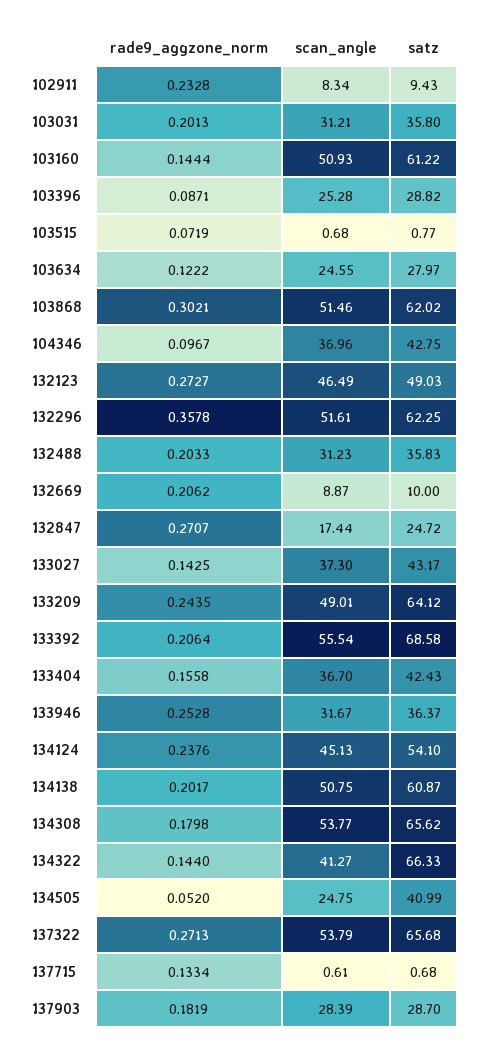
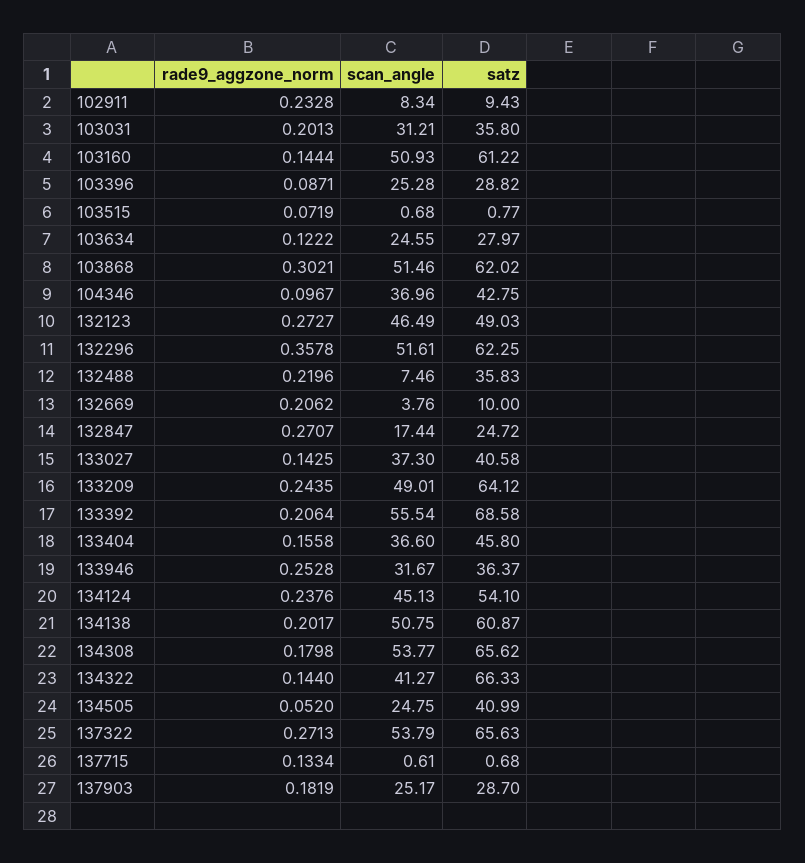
  {
    "rade9_aggzone_norm": {
      "102911": 0.2328,
      "103031": 0.2013,
      "103160": 0.1444,
      "103396": 0.0871,
      "103515": 0.0719,
      "103634": 0.1222,
      "103868": 0.3021,
      "104346": 0.0967,
      "132123": 0.2727,
      "132296": 0.3578,
-     "132488": 0.2033,
+     "132488": 0.2196,
      "132669": 0.2062,
      "132847": 0.2707,
      "133027": 0.1425,
      "133209": 0.2435,
      "133392": 0.2064,
      "133404": 0.1558,
      "133946": 0.2528,
      "134124": 0.2376,
      "134138": 0.2017,
      "134308": 0.1798,
      "134322": 0.144,
      "134505": 0.052,
      "137322": 0.2713,
      "137715": 0.1334,
      "137903": 0.1819
    },
    "scan_angle": {
      "102911": 8.34,
      "103031": 31.21,
      "103160": 50.93,
      "103396": 25.28,
      "103515": 0.68,
      "103634": 24.55,
      "103868": 51.46,
      "104346": 36.96,
      "132123": 46.49,
      "132296": 51.61,
-     "132488": 31.23,
+     "132488": 7.46,
-     "132669": 8.87,
+     "132669": 3.76,
      "132847": 17.44,
      "133027": 37.3,
      "133209": 49.01,
      "133392": 55.54,
-     "133404": 36.7,
+     "133404": 36.6,
      "133946": 31.67,
      "134124": 45.13,
      "134138": 50.75,
      "134308": 53.77,
      "134322": 41.27,
      "134505": 24.75,
      "137322": 53.79,
      "137715": 0.61,
-     "137903": 28.39
+     "137903": 25.17
    },
    "satz": {
      "102911": 9.43,
      "103031": 35.8,
      "103160": 61.22,
      "103396": 28.82,
      "103515": 0.77,
      "103634": 27.97,
      "103868": 62.02,
      "104346": 42.75,
      "132123": 49.03,
      "132296": 62.25,
      "132488": 35.83,
      "132669": 10,
      "132847": 24.72,
-     "133027": 43.17,
+     "133027": 40.58,
      "133209": 64.12,
      "133392": 68.58,
-     "133404": 42.43,
+     "133404": 45.8,
      "133946": 36.37,
      "134124": 54.1,
      "134138": 60.87,
      "134308": 65.62,
      "134322": 66.33,
      "134505": 40.99,
-     "137322": 65.68,
+     "137322": 65.63,
      "137715": 0.68,
      "137903": 28.7
    }
  }

